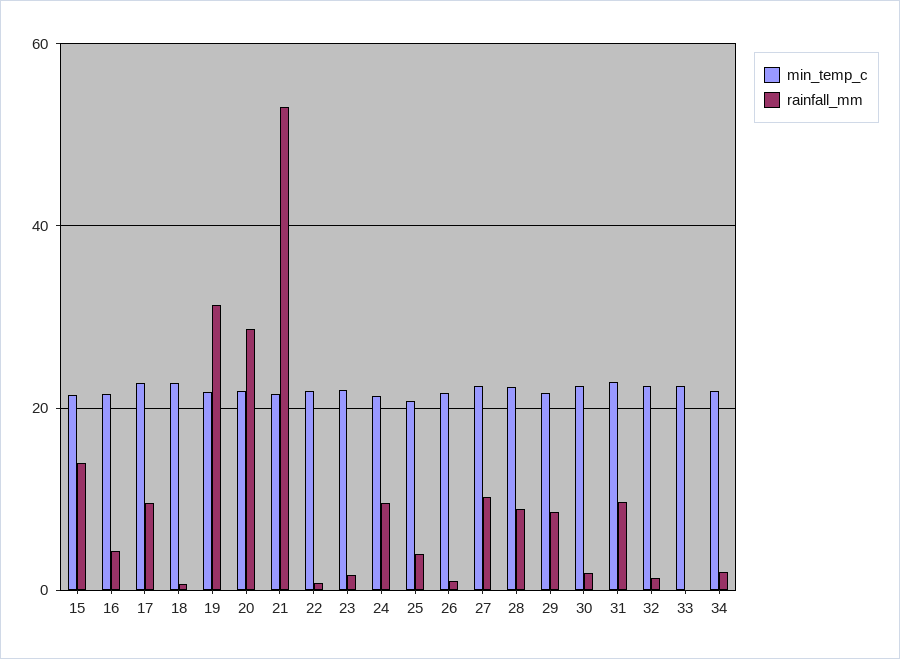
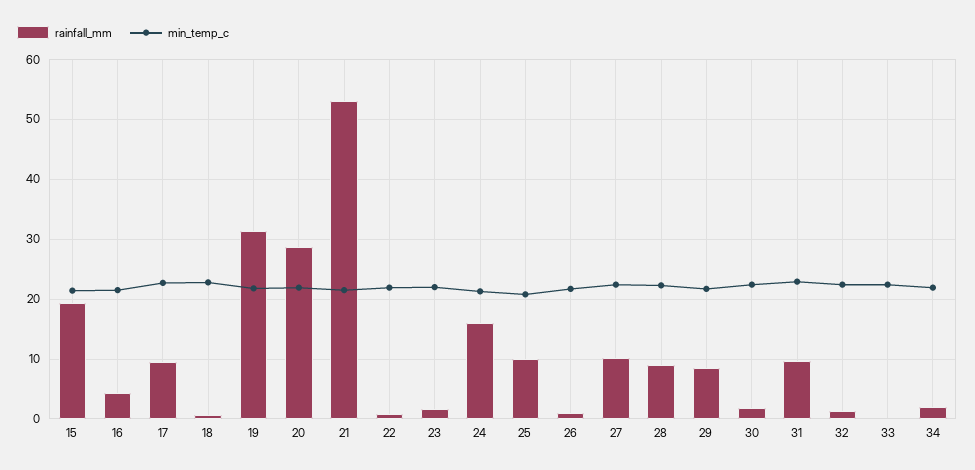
  {
    "min_temp_c": {
      "15": 22,
      "16": 22,
      "17": 22,
      "18": 22,
      "19": 22,
      "20": 22,
      "21": 22,
      "22": 22,
      "23": 22,
      "24": 22,
      "25": 20,
      "26": 22,
      "27": 22,
      "28": 22,
      "29": 22,
      "30": 22,
      "31": 22,
      "32": 22,
      "33": 22,
      "34": 22
    },
    "rainfall_mm": {
-     "15": 14,
+     "15": 20,
      "16": 4,
      "17": 10,
      "18": 0,
      "19": 32,
      "20": 28,
      "21": 54,
      "22": 0,
      "23": 2,
-     "24": 10,
+     "24": 16,
-     "25": 4,
+     "25": 10,
      "26": 0,
      "27": 10,
      "28": 8,
      "29": 8,
      "30": 2,
      "31": 10,
      "32": 2,
      "33": 0,
      "34": 2
    }
  }

